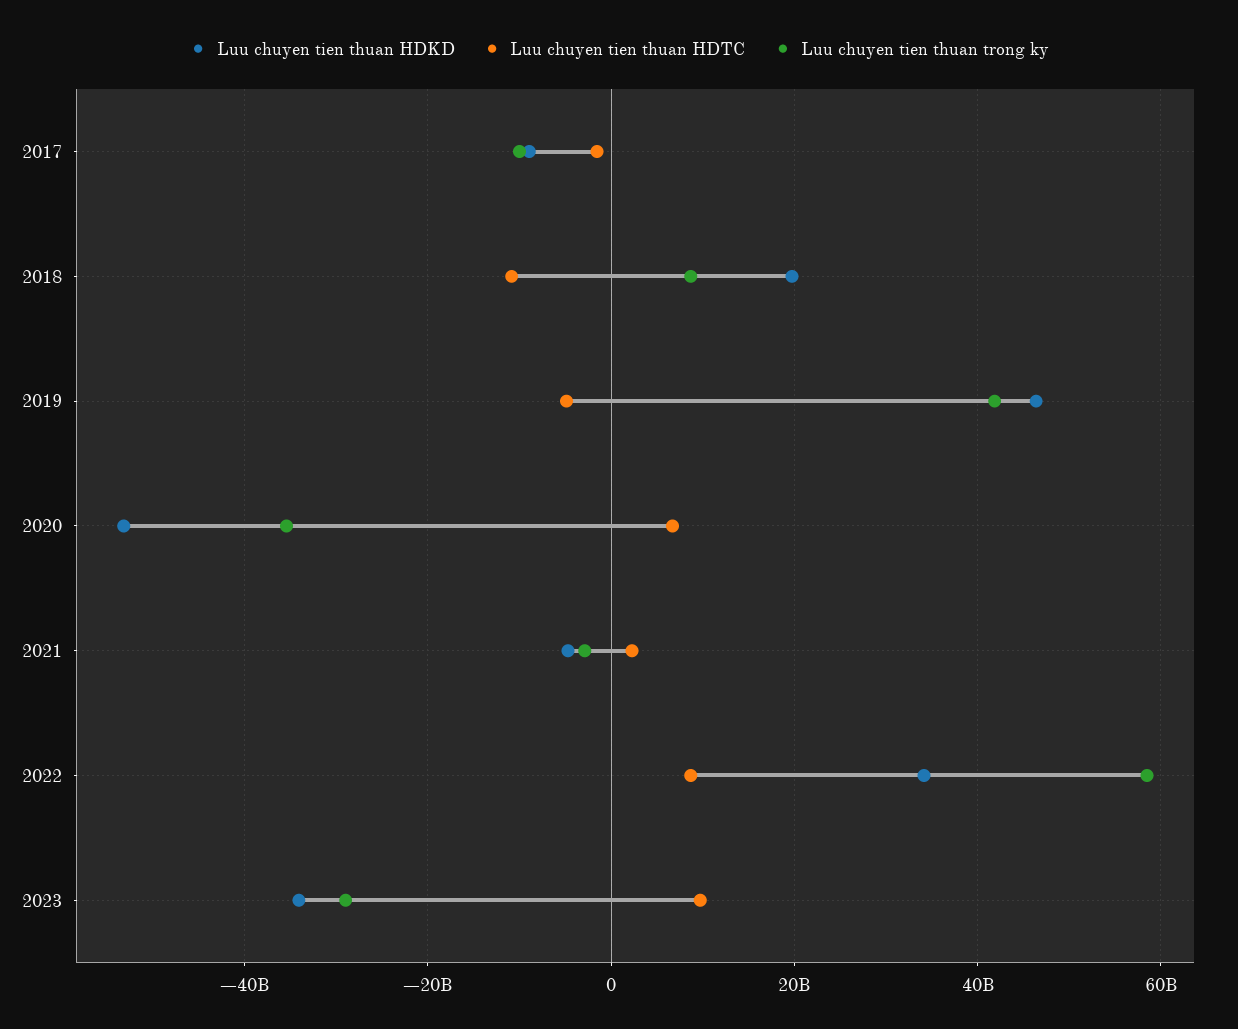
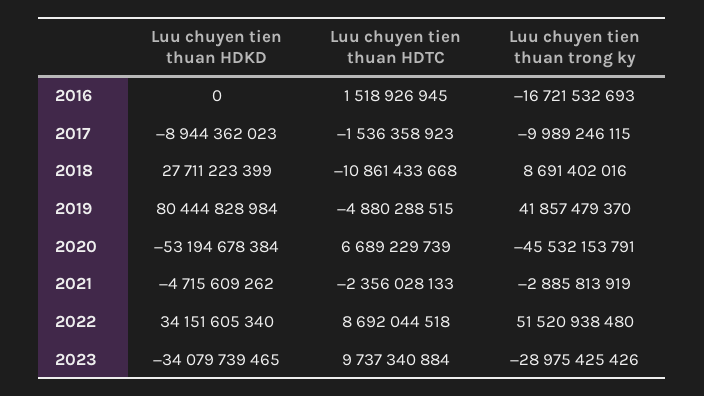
  {
    "Luu chuyen tien thuan HDKD": {
      "2017": -8944362023,
-     "2018": 20000000000,
+     "2018": 27711223399,
-     "2019": 46000000000,
+     "2019": 80444828984,
      "2020": -53194678384,
      "2021": -4715609262,
      "2022": 34151605340,
-     "2023": -34079739465
+     "2023": -34079739465,
+     "2016": 0
    },
    "Luu chuyen tien thuan HDTC": {
      "2017": -1536358923,
      "2018": -10861433668,
      "2019": -4880288515,
      "2020": 6689229739,
-     "2021": 2000000000,
+     "2021": -2356028133,
      "2022": 8692044518,
-     "2023": 9737340884
+     "2023": 9737340884,
+     "2016": 1518926945
    },
    "Luu chuyen tien thuan trong ky": {
      "2017": -9989246115,
      "2018": 8691402016,
      "2019": 41857479370,
-     "2020": -36000000000,
+     "2020": -45532153791,
      "2021": -2885813919,
-     "2022": 58000000000,
+     "2022": 51520938480,
-     "2023": -28975425426
+     "2023": -28975425426,
+     "2016": -16721532693
    }
  }

